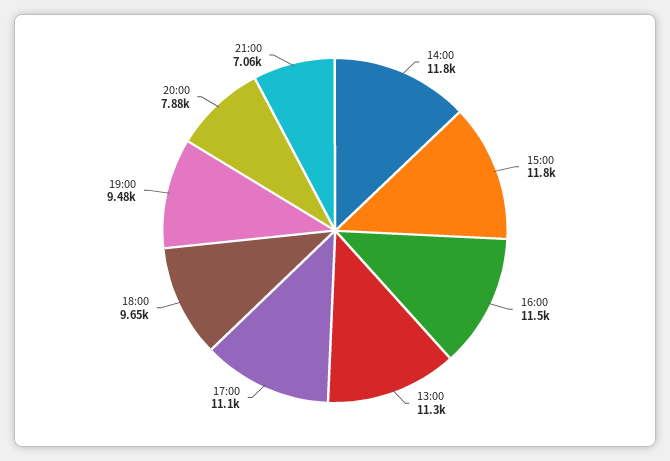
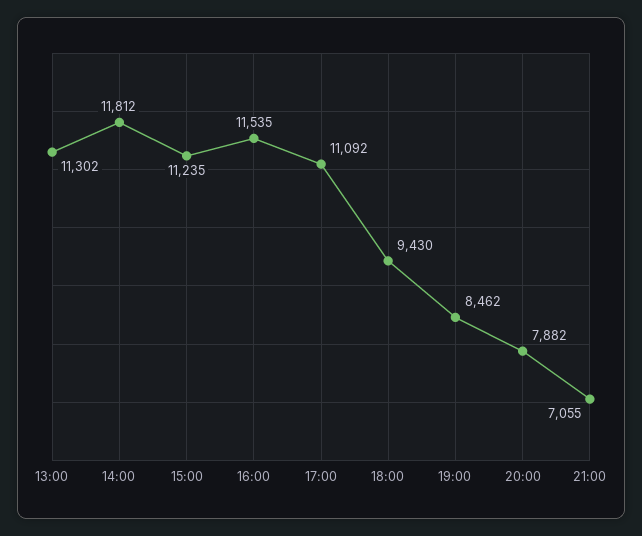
  {
    "14:00": 11812,
-   "15:00": 11800,
+   "15:00": 11235,
    "16:00": 11535,
    "13:00": 11302,
    "17:00": 11092,
-   "18:00": 9650,
+   "18:00": 9430,
-   "19:00": 9480,
+   "19:00": 8462,
    "20:00": 7882,
    "21:00": 7055
  }

